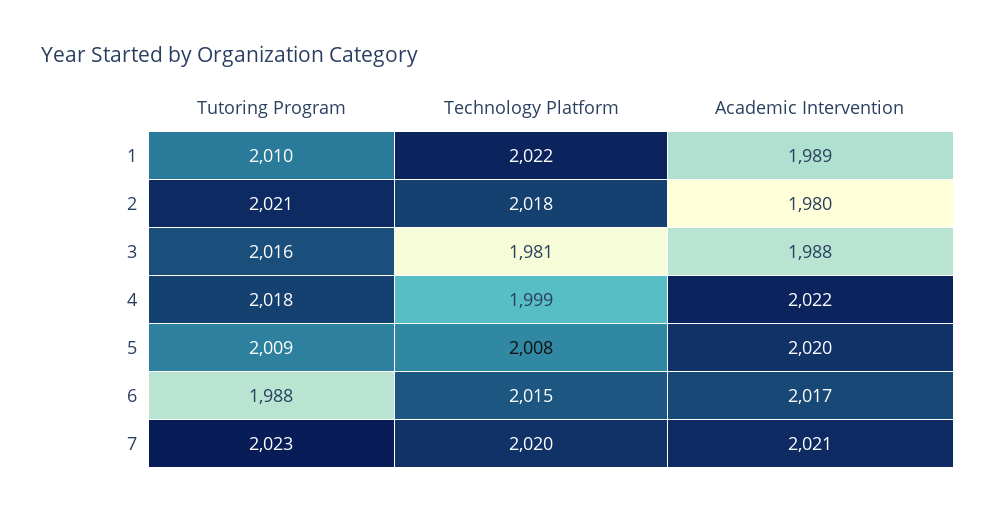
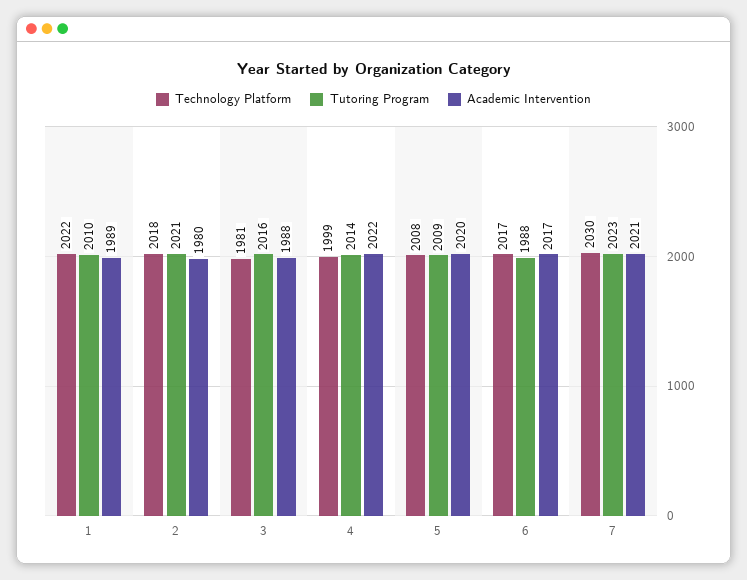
  {
    "Tutoring Program": {
      "1": 2010,
      "2": 2021,
      "3": 2016,
-     "4": 2018,
+     "4": 2014,
      "5": 2009,
      "6": 1988,
      "7": 2023
    },
    "Technology Platform": {
      "1": 2022,
      "2": 2018,
      "3": 1981,
      "4": 1999,
      "5": 2008,
-     "6": 2015,
+     "6": 2017,
-     "7": 2020
+     "7": 2030
    },
    "Academic Intervention": {
      "1": 1989,
      "2": 1980,
      "3": 1988,
      "4": 2022,
      "5": 2020,
      "6": 2017,
      "7": 2021
    }
  }

